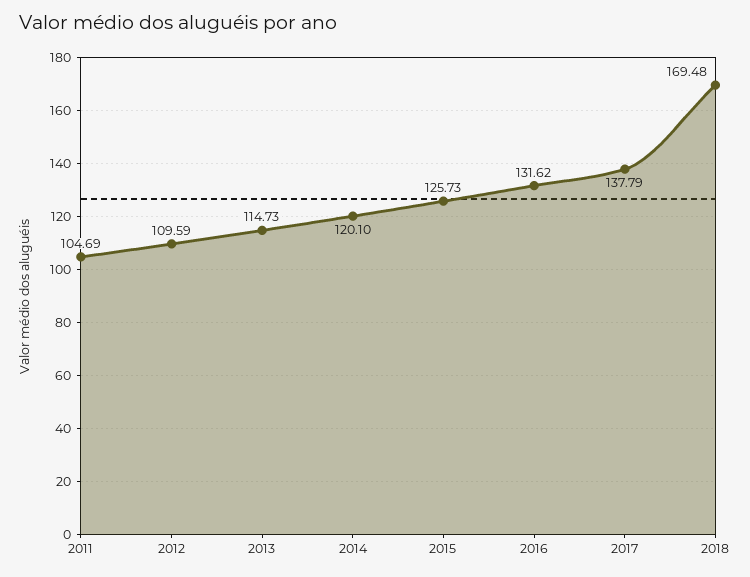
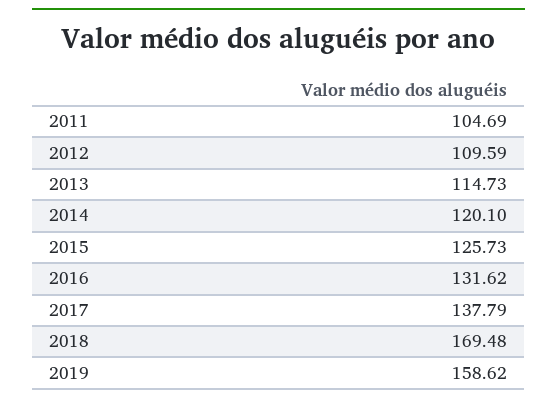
  {
    "2011": 104.69,
    "2012": 109.59,
    "2013": 114.73,
    "2014": 120.1,
    "2015": 125.73,
    "2016": 131.62,
    "2017": 137.79,
-   "2018": 169.48
+   "2018": 169.48,
+   "2019": 158.62
  }

